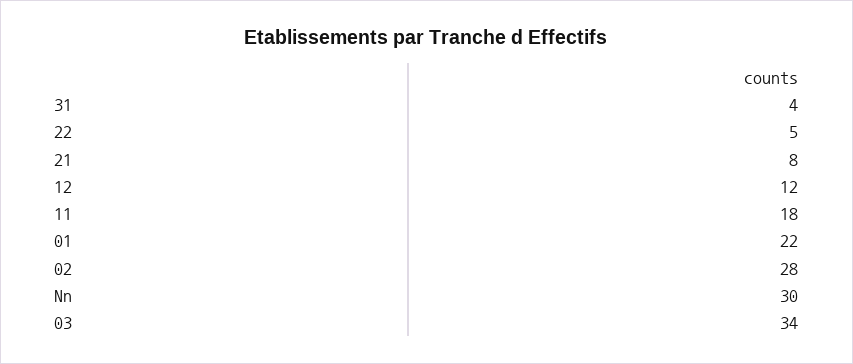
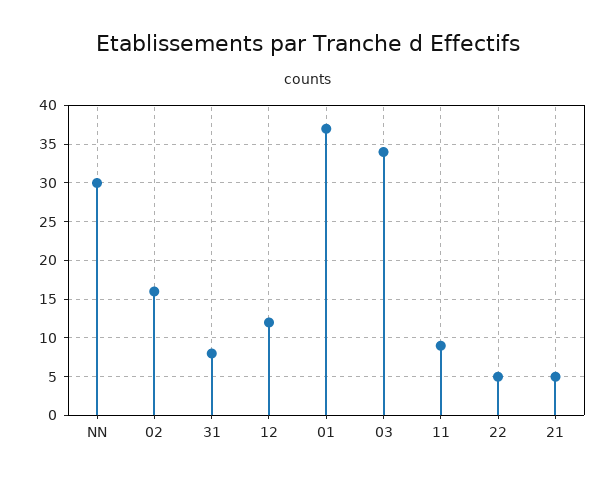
  {
-   "31": 4,
+   "31": 8,
    "22": 5,
-   "21": 8,
+   "21": 5,
    "12": 12,
-   "11": 18,
+   "11": 9,
-   "01": 22,
+   "01": 37,
-   "02": 28,
+   "02": 16,
    "Nn": 30,
    "03": 34
  }

